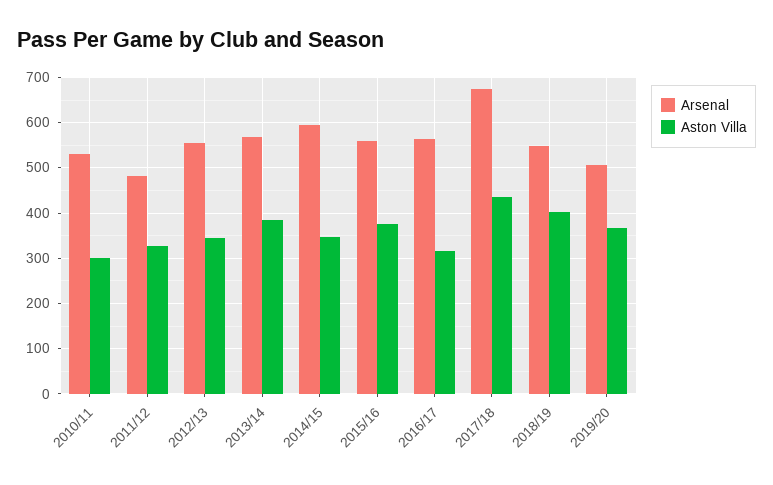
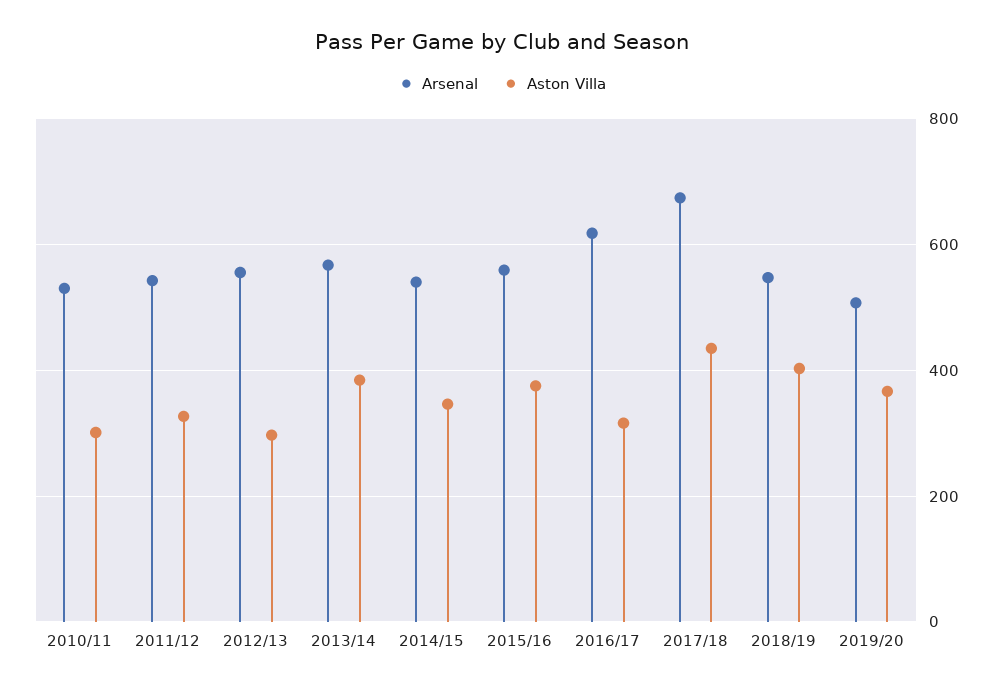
  {
    "Arsenal": {
      "2010/11": 540,
-     "2011/12": 480,
+     "2011/12": 540,
      "2012/13": 560,
      "2013/14": 560,
-     "2014/15": 600,
+     "2014/15": 540,
      "2015/16": 560,
-     "2016/17": 560,
+     "2016/17": 620,
      "2017/18": 680,
      "2018/19": 540,
      "2019/20": 500
    },
    "Aston Villa": {
      "2010/11": 300,
      "2011/12": 320,
-     "2012/13": 340,
+     "2012/13": 300,
      "2013/14": 380,
      "2014/15": 340,
      "2015/16": 380,
      "2016/17": 320,
      "2017/18": 440,
      "2018/19": 400,
      "2019/20": 360
    }
  }

